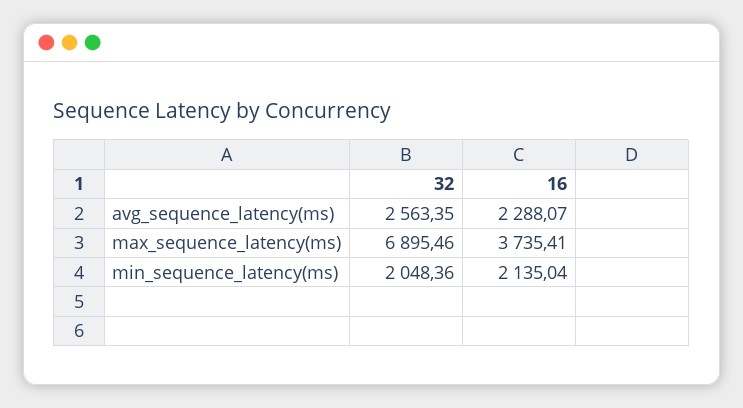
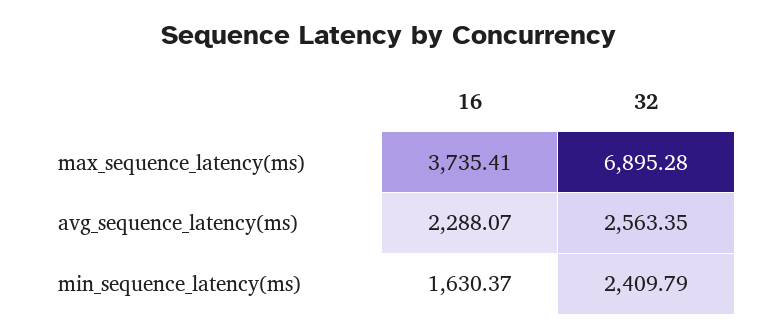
  {
    "32": {
      "avg_sequence_latency(ms)": 2563.35,
-     "max_sequence_latency(ms)": 6895.46,
+     "max_sequence_latency(ms)": 6895.28,
-     "min_sequence_latency(ms)": 2048.36
+     "min_sequence_latency(ms)": 2409.79
    },
    "16": {
      "avg_sequence_latency(ms)": 2288.07,
      "max_sequence_latency(ms)": 3735.41,
-     "min_sequence_latency(ms)": 2135.04
+     "min_sequence_latency(ms)": 1630.37
    }
  }

